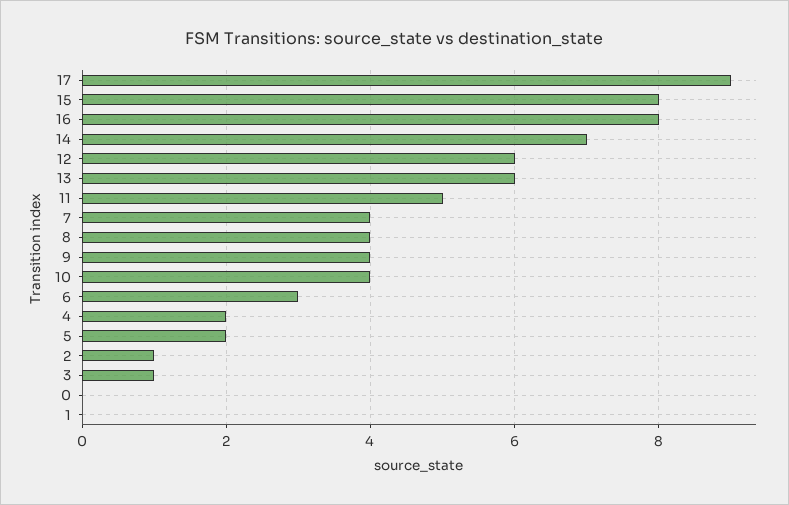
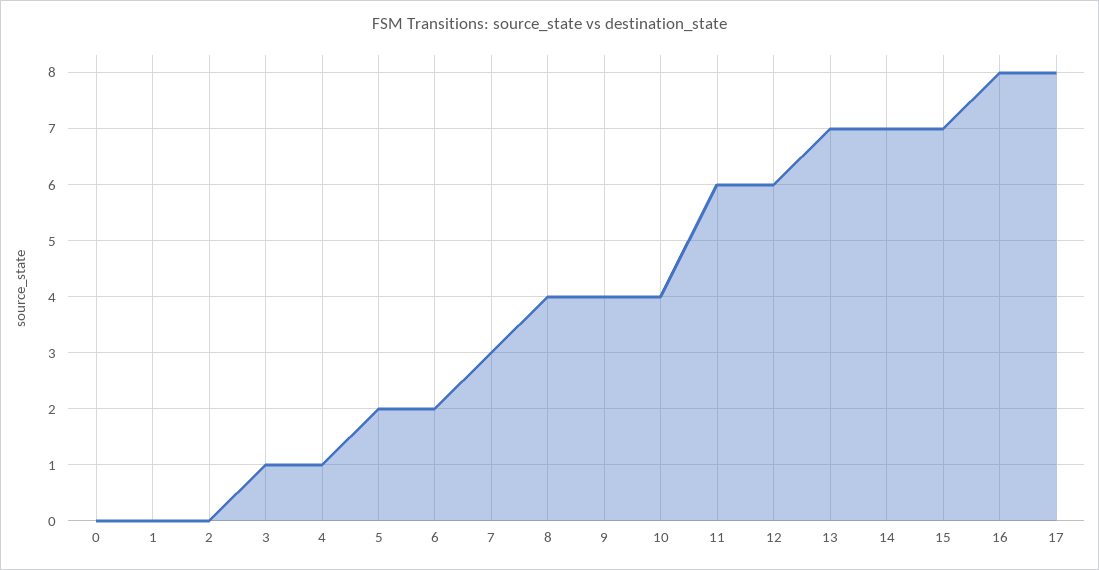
  {
-   "17": 9,
+   "17": 8,
-   "15": 8,
+   "15": 7,
    "16": 8,
    "14": 7,
    "12": 6,
-   "13": 6,
+   "13": 7,
-   "11": 5,
+   "11": 6,
-   "7": 4,
+   "7": 3,
    "8": 4,
    "9": 4,
    "10": 4,
-   "6": 3,
+   "6": 2,
-   "4": 2,
+   "4": 1,
    "5": 2,
-   "2": 1,
+   "2": 0,
    "3": 1,
    "0": 0,
    "1": 0
  }

